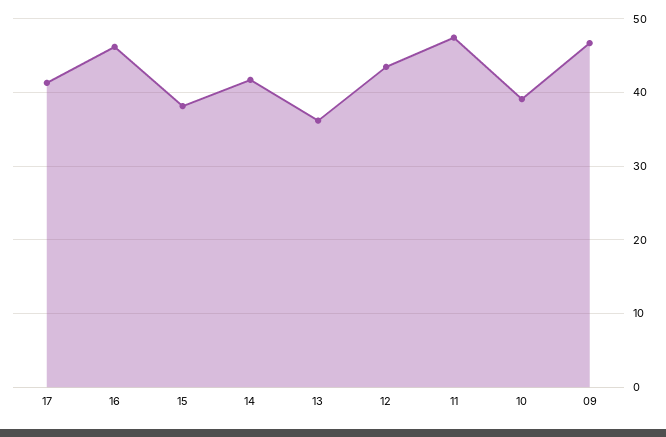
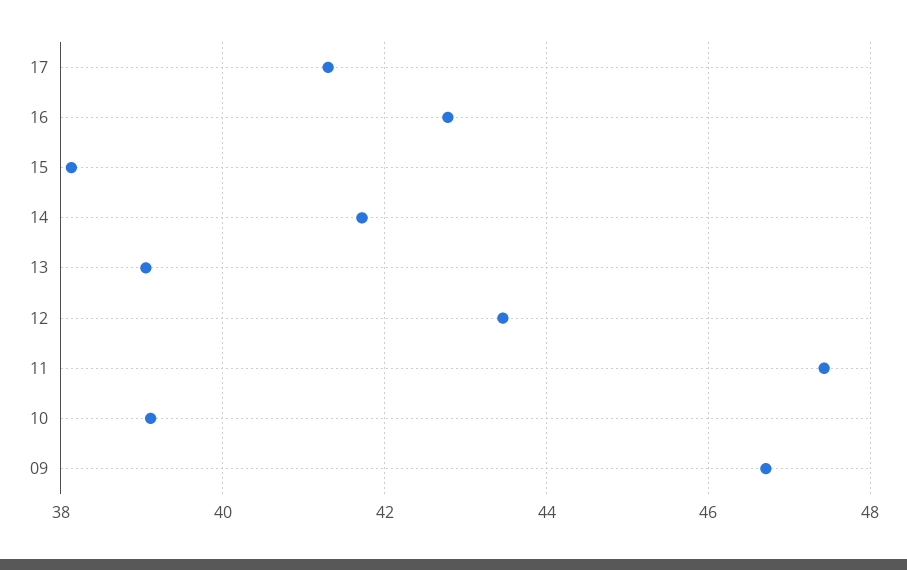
  {
    "17": 41.4,
-   "16": 46,
+   "16": 42.8,
    "15": 38.2,
    "14": 41.8,
-   "13": 36,
+   "13": 39,
    "12": 43.4,
    "11": 47.4,
    "10": 39.2,
    "09": 46.8
  }

